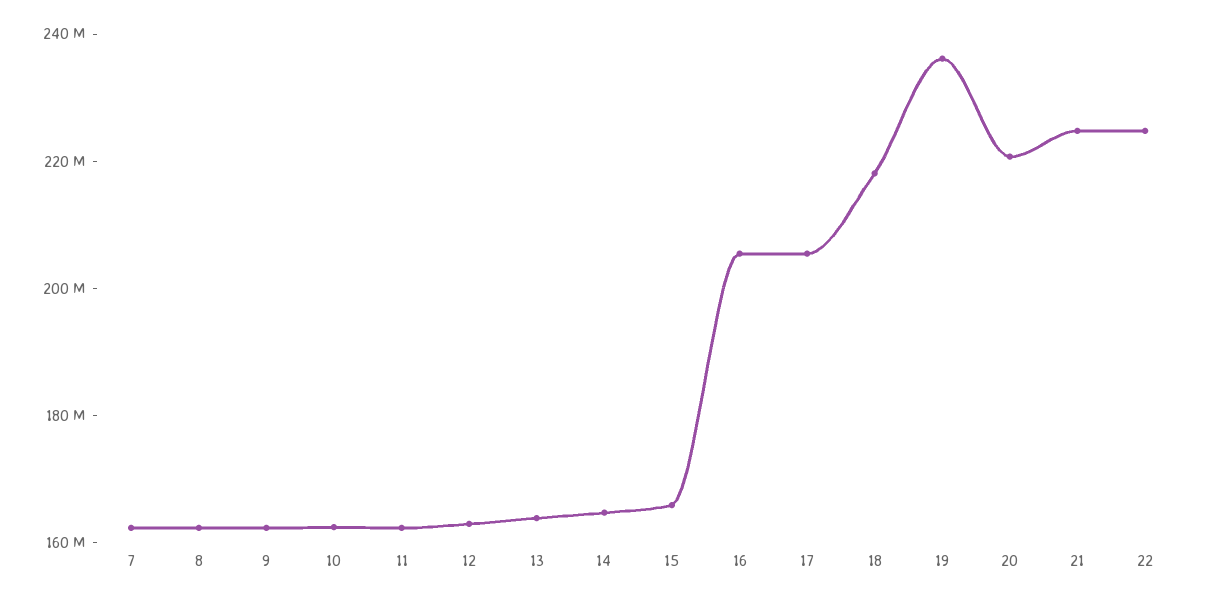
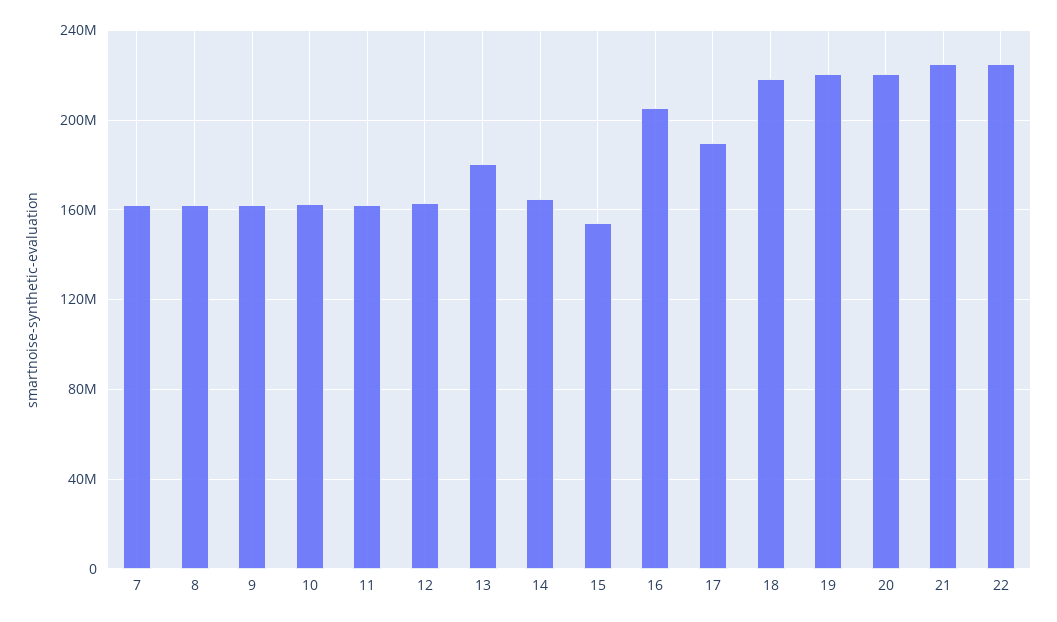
  {
    "7": 160000000,
    "8": 160000000,
    "9": 160000000,
    "10": 160000000,
    "11": 160000000,
    "12": 165000000,
-   "13": 165000000,
+   "13": 180000000,
    "14": 165000000,
-   "15": 165000000,
+   "15": 155000000,
    "16": 205000000,
-   "17": 205000000,
+   "17": 190000000,
    "18": 220000000,
-   "19": 235000000,
+   "19": 220000000,
    "20": 220000000,
    "21": 225000000,
    "22": 225000000
  }

